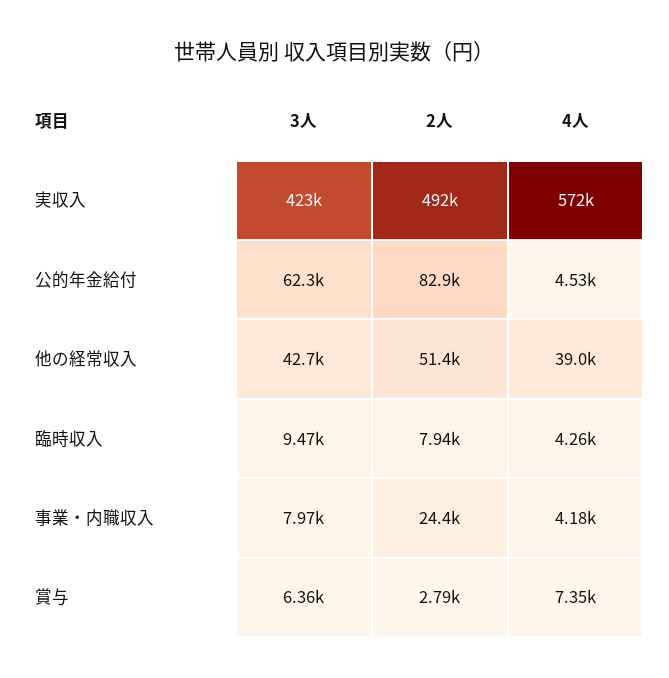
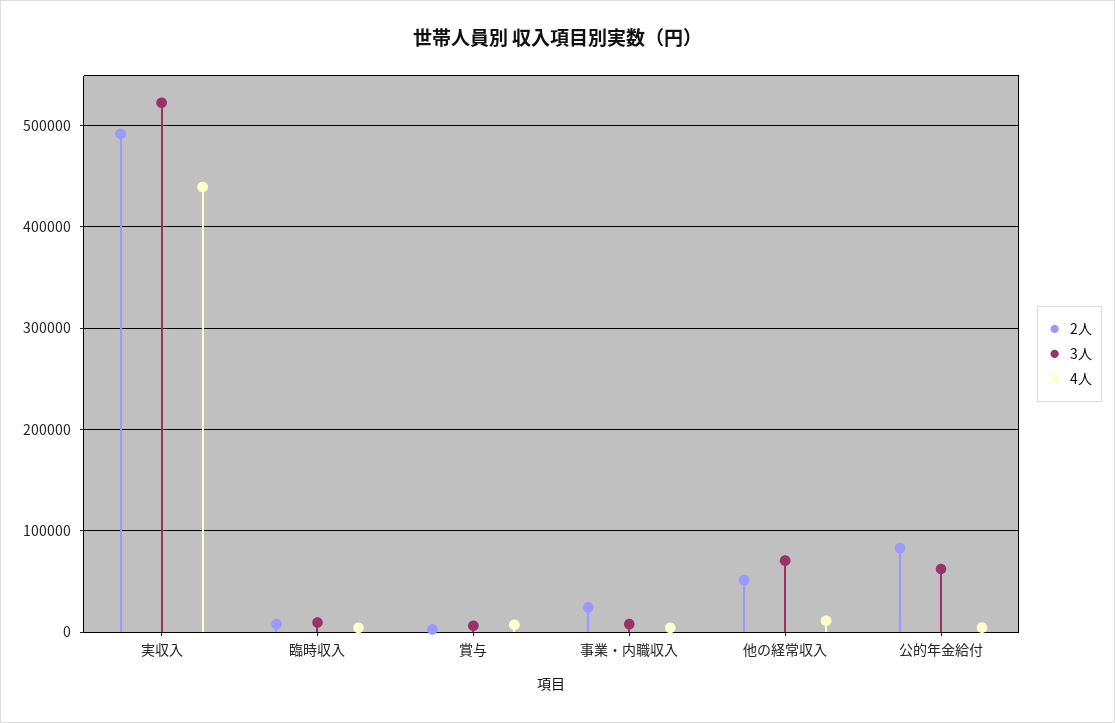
  {
    "3人": {
-     "実収入": 423000,
+     "実収入": 520000,
      "公的年金給付": 62300,
-     "他の経常収入": 42700,
+     "他の経常収入": 70000,
      "臨時収入": 9470,
      "事業・内職収入": 7970,
      "賞与": 6360
    },
    "2人": {
      "実収入": 492000,
      "公的年金給付": 82900,
      "他の経常収入": 51400,
      "臨時収入": 7940,
      "事業・内職収入": 24400,
      "賞与": 2790
    },
    "4人": {
-     "実収入": 572000,
+     "実収入": 440000,
      "公的年金給付": 4530,
-     "他の経常収入": 39000,
+     "他の経常収入": 10000,
      "臨時収入": 4260,
      "事業・内職収入": 4180,
      "賞与": 7350
    }
  }

